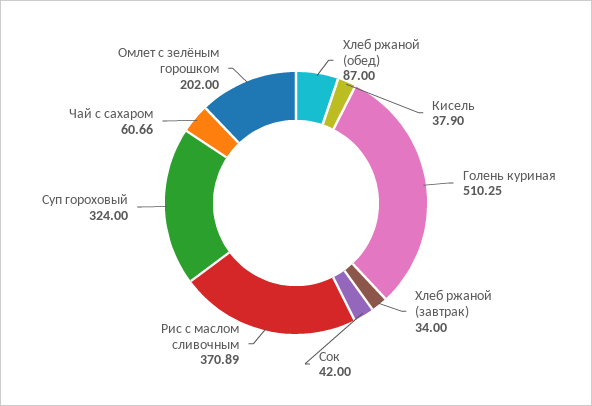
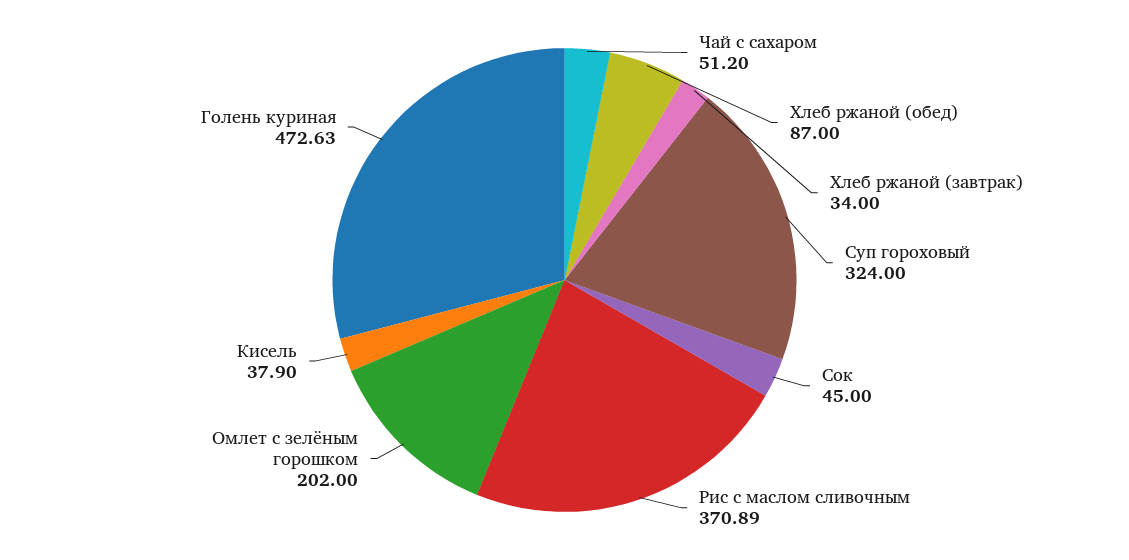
  {
    "Хлеб ржаной (обед)": 87,
    "Кисель": 37.9,
-   "Голень куриная": 510.25,
+   "Голень куриная": 472.63,
    "Хлеб ржаной (завтрак)": 34,
-   "Сок": 42,
+   "Сок": 45,
    "Рис с маслом сливочным": 370.89,
    "Суп гороховый": 324,
-   "Чай с сахаром": 60.66,
+   "Чай с сахаром": 51.2,
    "Омлет с зелёным горошком": 202
  }

